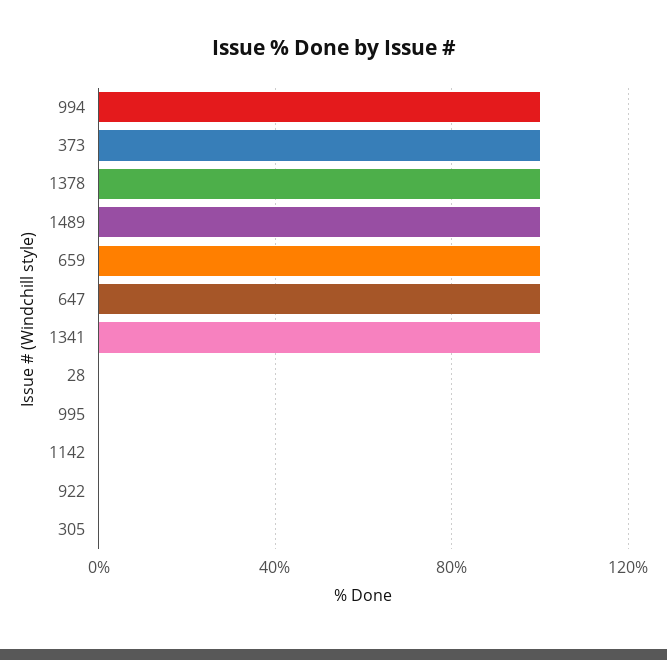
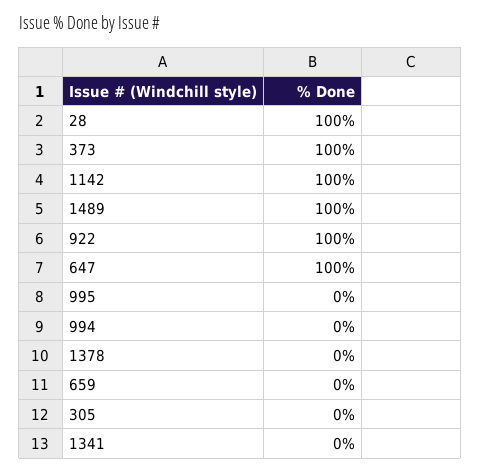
  {
-   "994": 100,
+   "994": 0,
    "373": 100,
-   "1378": 100,
+   "1378": 0,
    "1489": 100,
-   "659": 100,
+   "659": 0,
    "647": 100,
-   "1341": 100,
+   "1341": 0,
-   "28": 0,
+   "28": 100,
    "995": 0,
-   "1142": 0,
+   "1142": 100,
-   "922": 0,
+   "922": 100,
    "305": 0
  }

